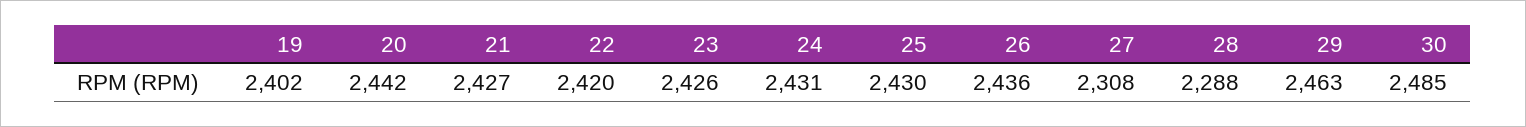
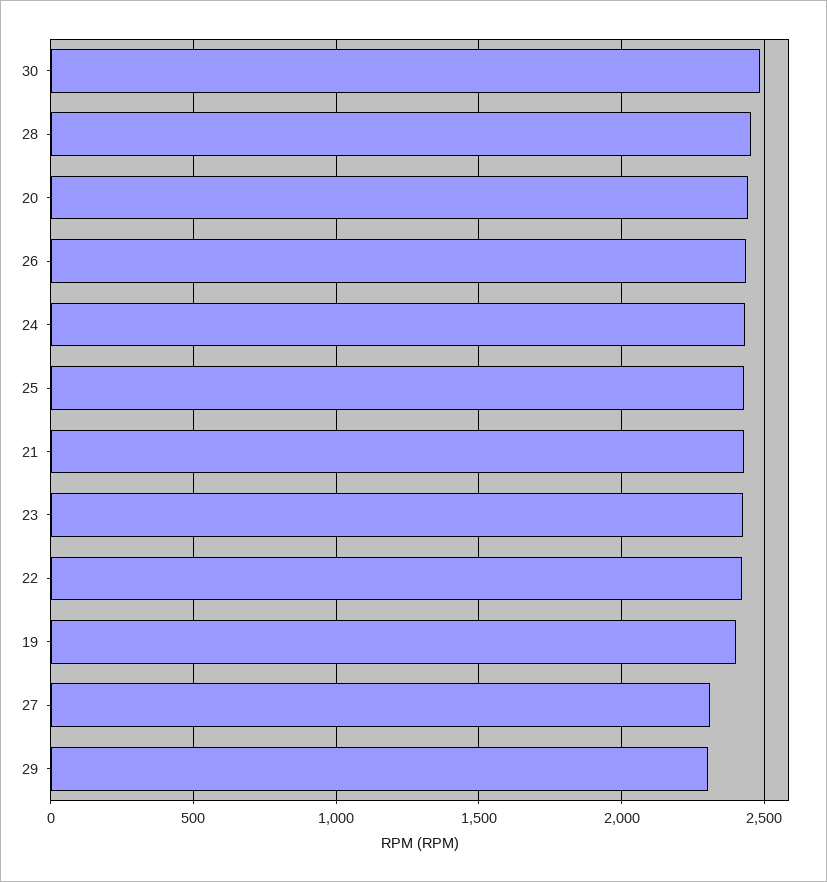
  {
    "19": 2402,
    "20": 2442,
    "21": 2427,
    "22": 2420,
    "23": 2426,
    "24": 2431,
    "25": 2430,
    "26": 2436,
    "27": 2308,
-   "28": 2288,
+   "28": 2450,
-   "29": 2463,
+   "29": 2300,
    "30": 2485
  }

